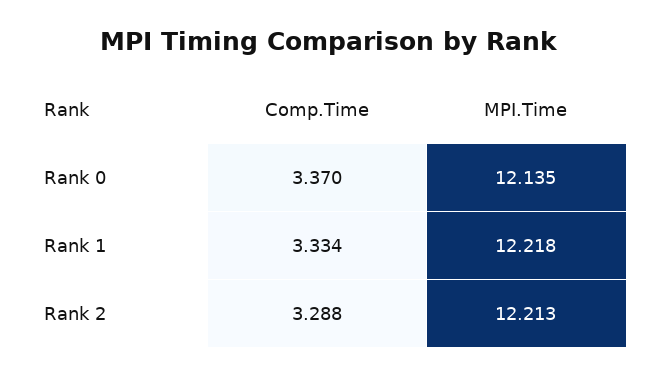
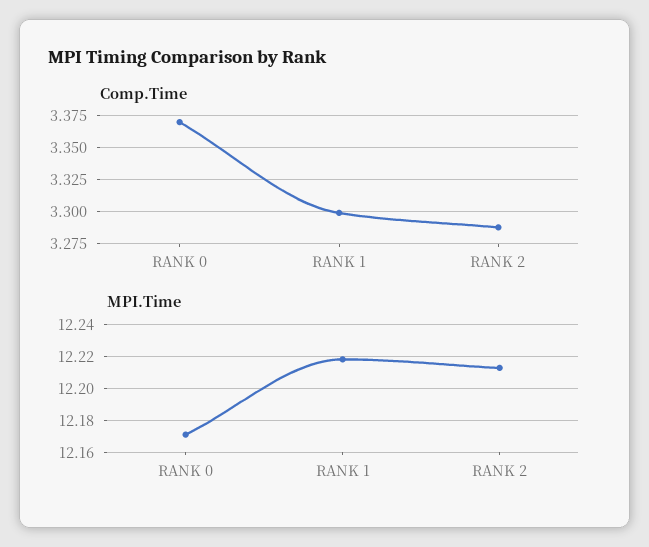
  {
    "Comp.Time": {
      "Rank 0": 3.37,
-     "Rank 1": 3.334,
+     "Rank 1": 3.3,
      "Rank 2": 3.288
    },
    "MPI.Time": {
-     "Rank 0": 12.135,
+     "Rank 0": 12.17,
      "Rank 1": 12.218,
      "Rank 2": 12.213
    }
  }

